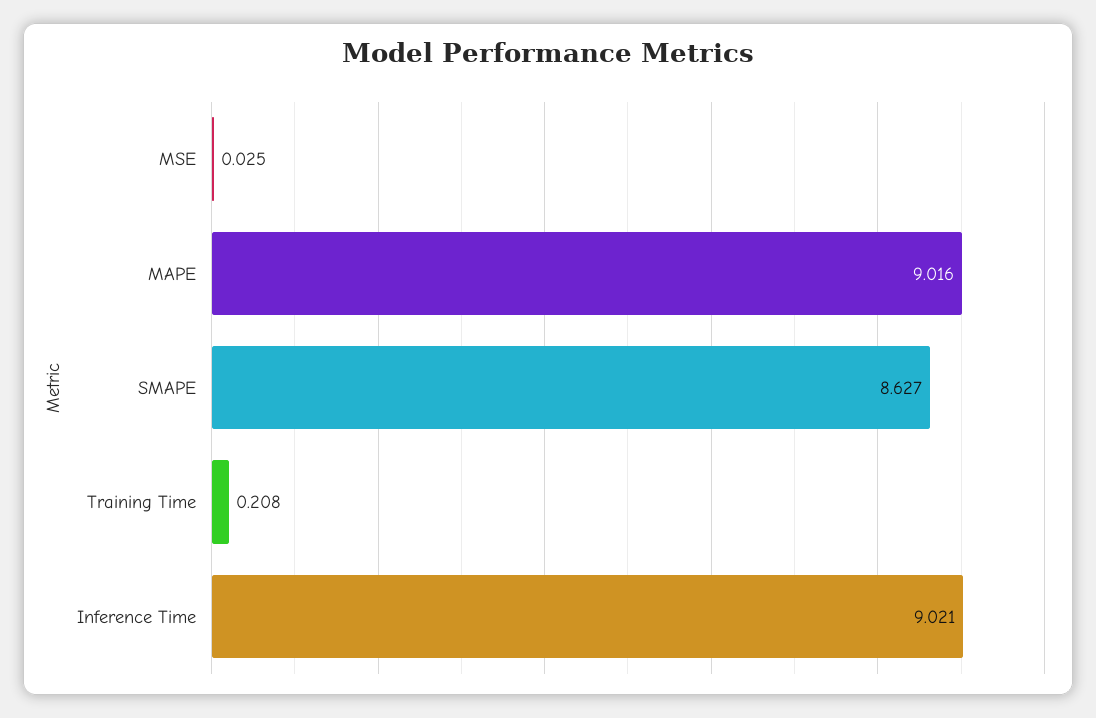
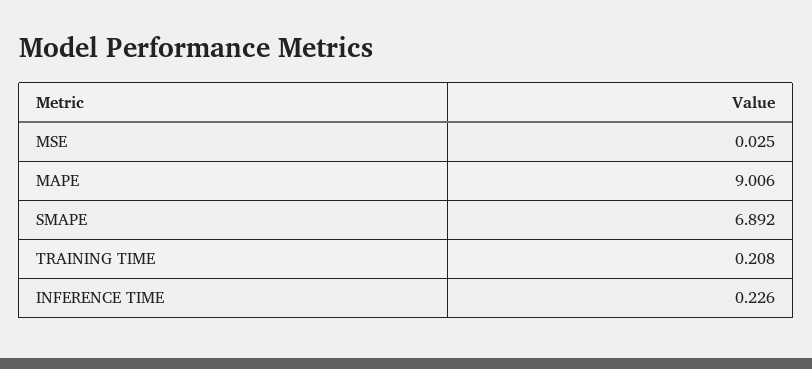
  {
    "MSE": 0.025,
-   "MAPE": 9.016,
+   "MAPE": 9.006,
-   "SMAPE": 8.627,
+   "SMAPE": 6.892,
    "Training Time": 0.208,
-   "Inference Time": 9.021
+   "Inference Time": 0.226
  }

